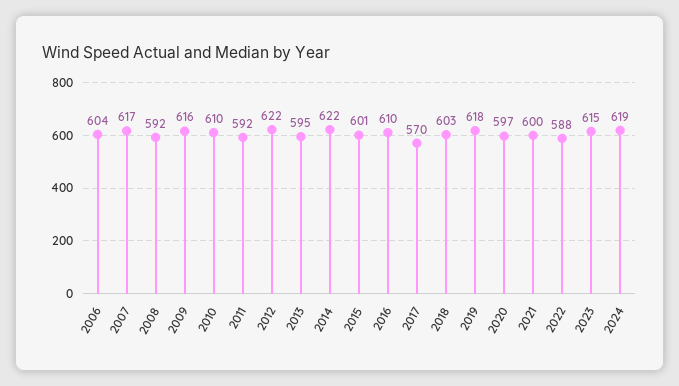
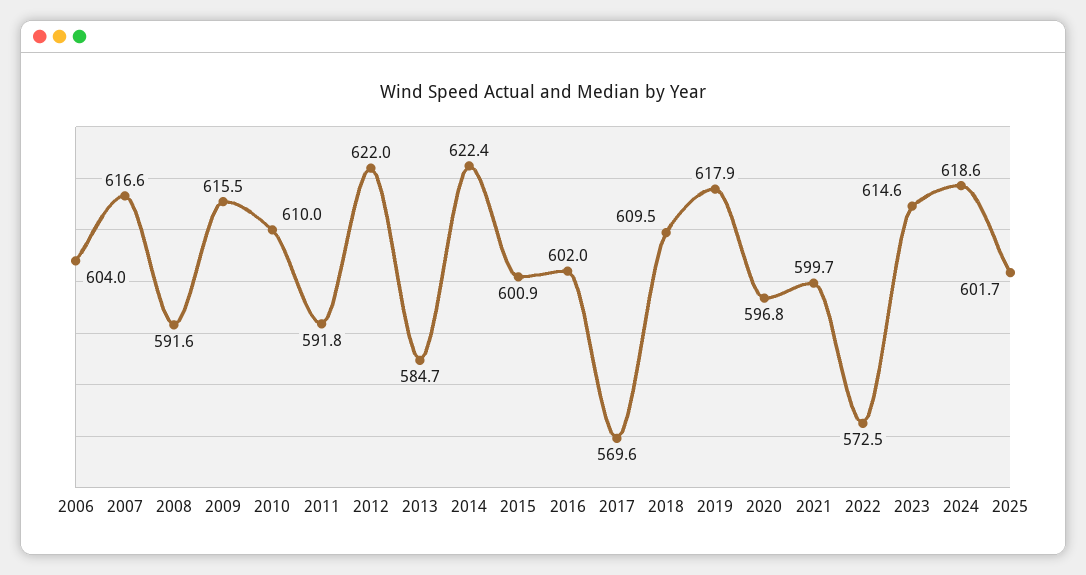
  {
    "2006": 604,
    "2007": 616.6,
    "2008": 591.6,
    "2009": 615.5,
    "2010": 610,
    "2011": 591.8,
    "2012": 622,
-   "2013": 595,
+   "2013": 584.7,
    "2014": 622.4,
    "2015": 600.9,
-   "2016": 610,
+   "2016": 602,
    "2017": 569.6,
-   "2018": 603,
+   "2018": 609.5,
    "2019": 617.9,
    "2020": 596.8,
    "2021": 599.7,
-   "2022": 588,
+   "2022": 572.5,
    "2023": 614.6,
-   "2024": 618.6
+   "2024": 618.6,
+   "2025": 601.7
  }

